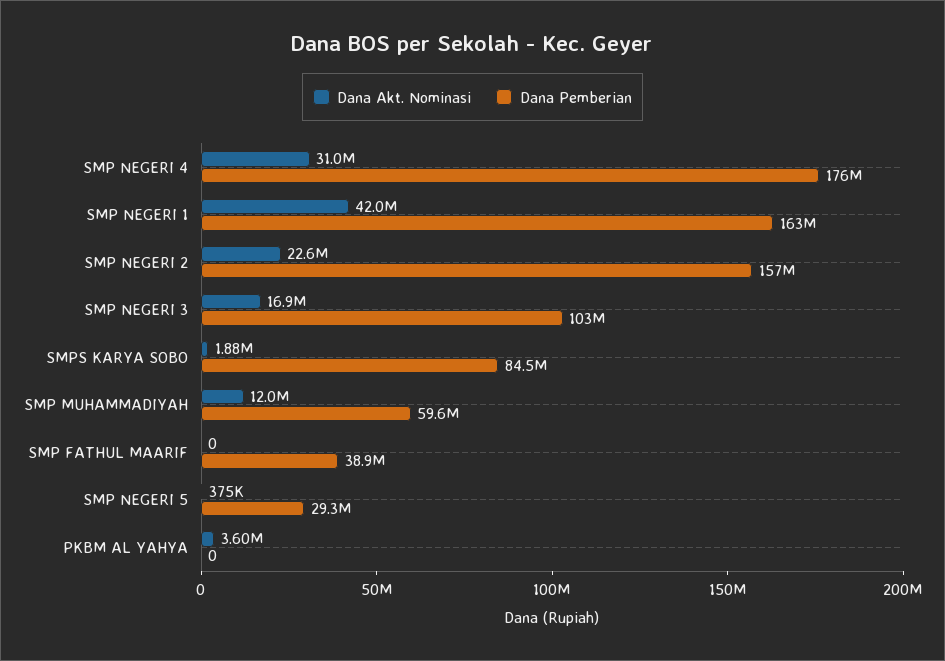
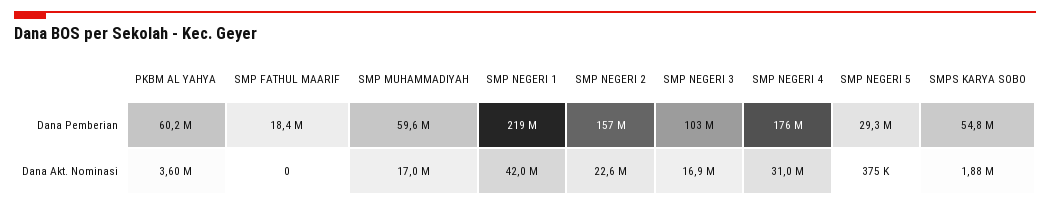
  {
    "Dana Akt. Nominasi": {
      "SMP NEGERI 4": 31000000,
      "SMP NEGERI 1": 42000000,
      "SMP NEGERI 2": 22600000,
      "SMP NEGERI 3": 16900000,
      "SMPS KARYA SOBO": 1880000,
-     "SMP MUHAMMADIYAH": 12000000,
+     "SMP MUHAMMADIYAH": 17000000,
      "SMP FATHUL MAARIF": 0,
      "SMP NEGERI 5": 375000,
      "PKBM AL YAHYA": 3600000
    },
    "Dana Pemberian": {
      "SMP NEGERI 4": 176000000,
-     "SMP NEGERI 1": 163000000,
+     "SMP NEGERI 1": 219000000,
      "SMP NEGERI 2": 157000000,
      "SMP NEGERI 3": 103000000,
-     "SMPS KARYA SOBO": 84500000,
+     "SMPS KARYA SOBO": 54800000,
      "SMP MUHAMMADIYAH": 59600000,
-     "SMP FATHUL MAARIF": 38900000,
+     "SMP FATHUL MAARIF": 18400000,
      "SMP NEGERI 5": 29300000,
-     "PKBM AL YAHYA": 0
+     "PKBM AL YAHYA": 60200000
    }
  }

